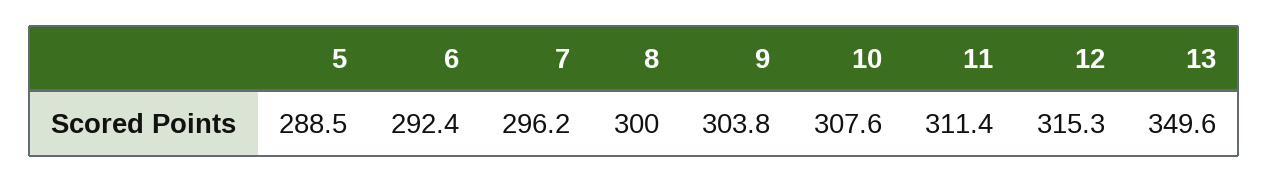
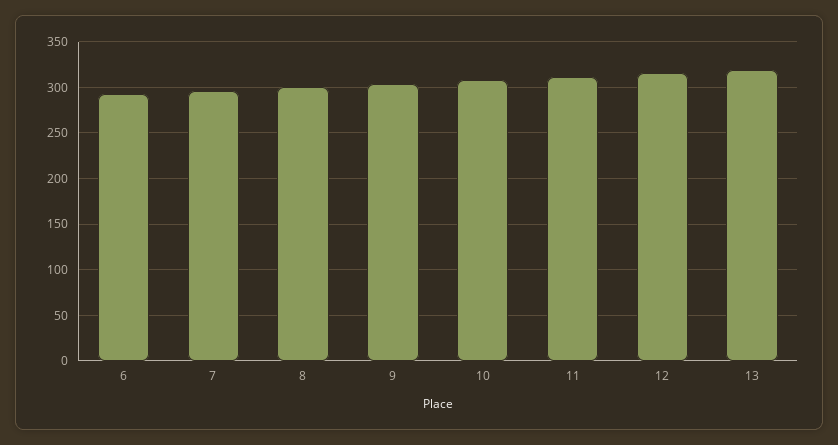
  {
-   "5": 288.5,
    "6": 292.4,
    "7": 296.2,
    "8": 300,
    "9": 303.8,
    "10": 307.6,
    "11": 311.4,
    "12": 315.3,
-   "13": 349.6
+   "13": 320
  }

